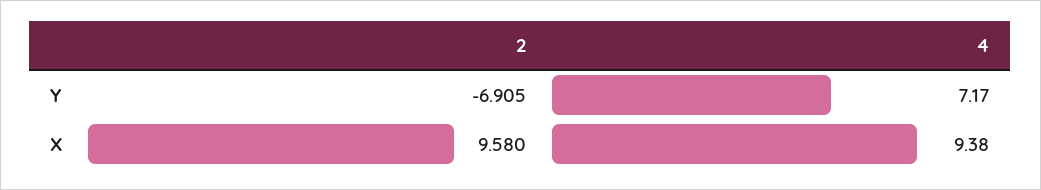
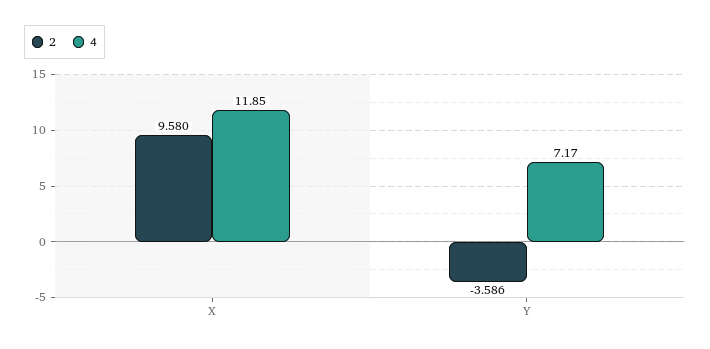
  {
    "2": {
-     "Y": -6.905,
+     "Y": -3.586,
      "X": 9.58
    },
    "4": {
      "Y": 7.17,
-     "X": 9.38
+     "X": 11.85
    }
  }

